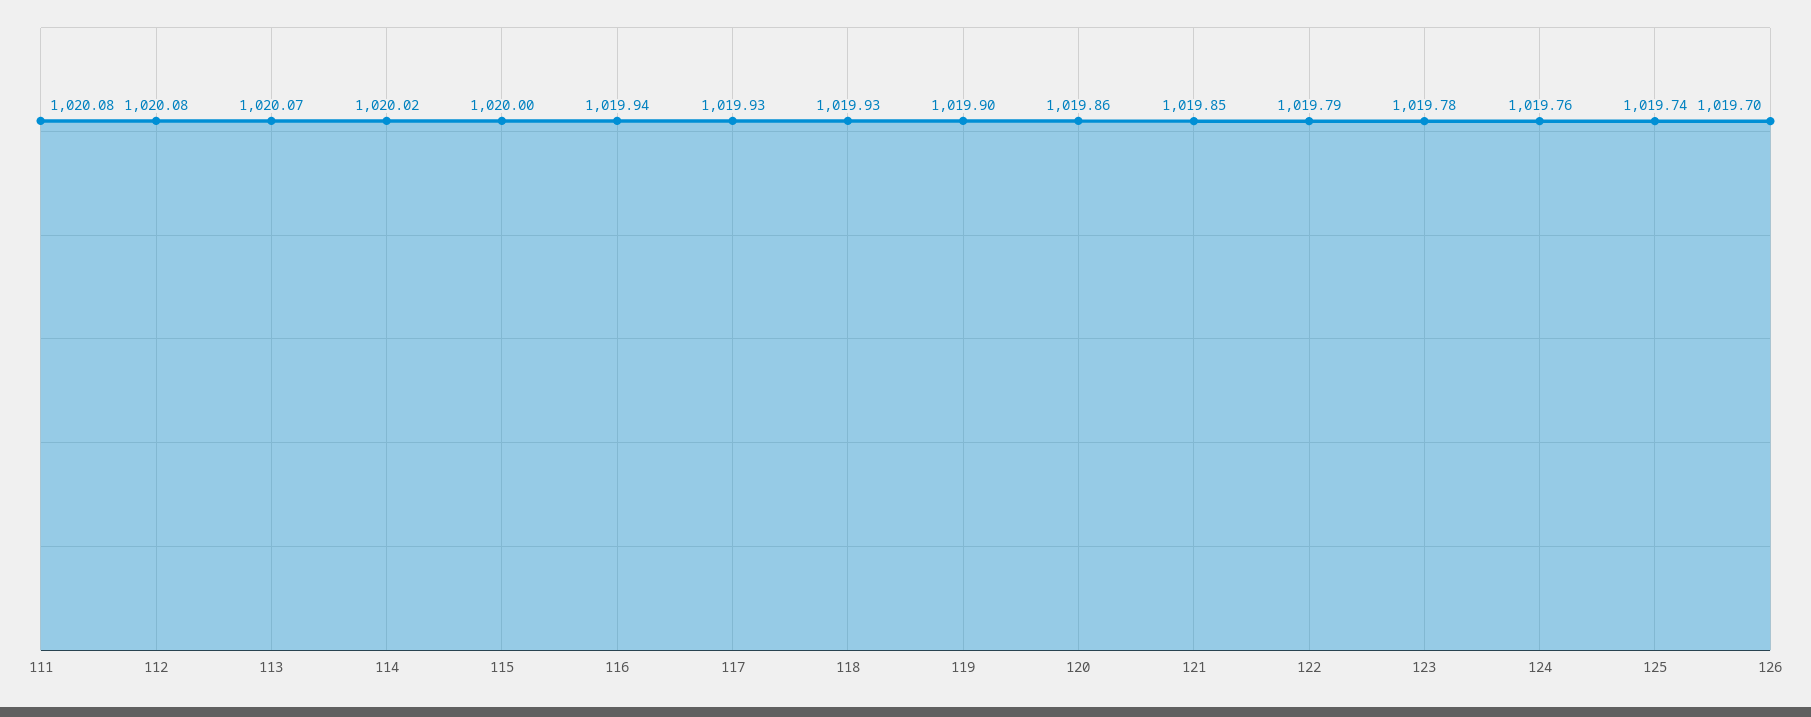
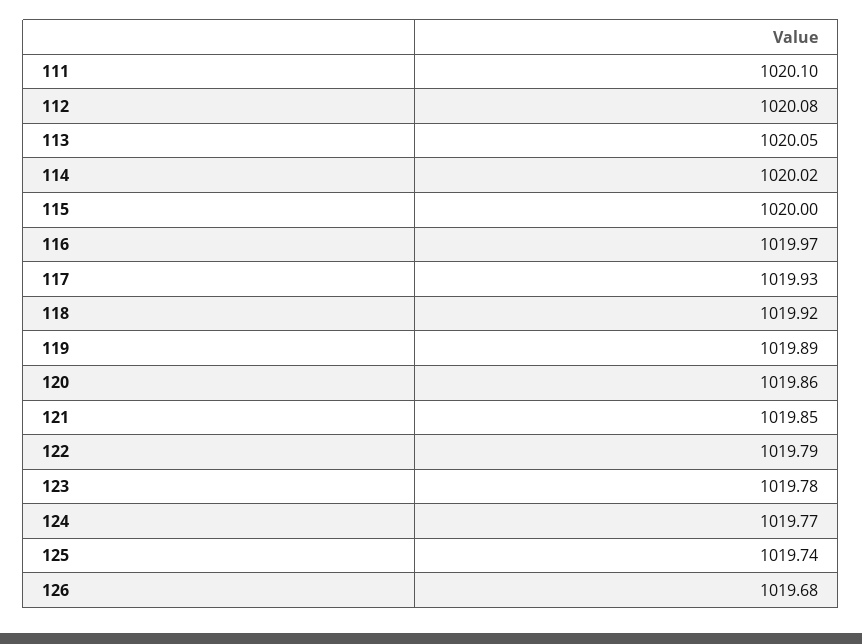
  {
-   "111": 1020.08,
+   "111": 1020.1,
    "112": 1020.08,
-   "113": 1020.07,
+   "113": 1020.05,
    "114": 1020.02,
    "115": 1020,
-   "116": 1019.94,
+   "116": 1019.97,
    "117": 1019.93,
-   "118": 1019.93,
+   "118": 1019.92,
-   "119": 1019.9,
+   "119": 1019.89,
    "120": 1019.86,
    "121": 1019.85,
    "122": 1019.79,
    "123": 1019.78,
-   "124": 1019.76,
+   "124": 1019.77,
    "125": 1019.74,
-   "126": 1019.7
+   "126": 1019.68
  }

